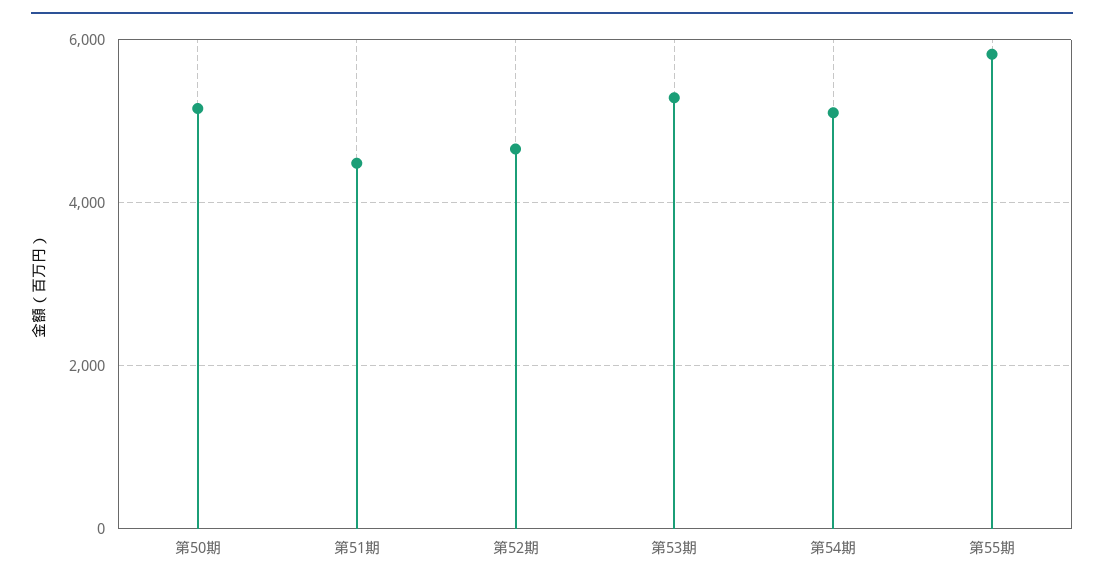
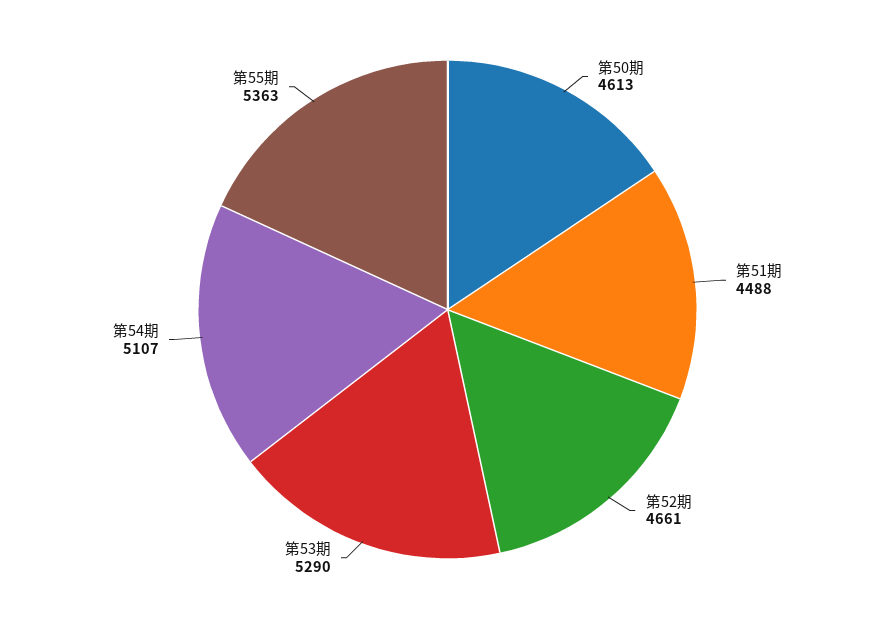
  {
-   "第50期": 5200,
+   "第50期": 4613,
    "第51期": 4488,
    "第52期": 4661,
    "第53期": 5290,
    "第54期": 5107,
-   "第55期": 5800
+   "第55期": 5363
  }

